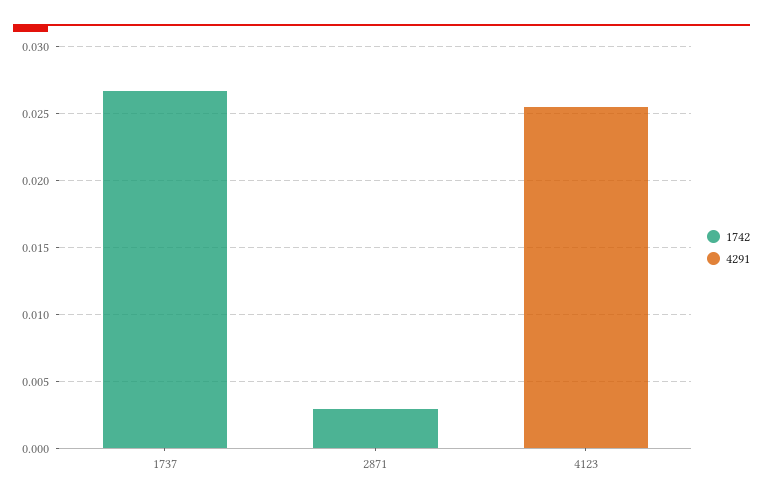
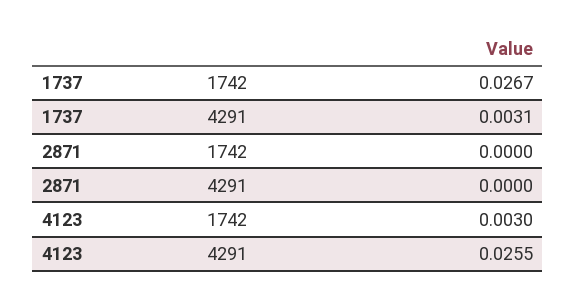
  {
    "1742": {
      "1737": 0.0267,
-     "2871": 0.003,
+     "2871": 0,
-     "4123": 0
+     "4123": 0.003
    },
    "4291": {
-     "1737": 0,
+     "1737": 0.0031,
      "2871": 0,
      "4123": 0.0255
    }
  }

